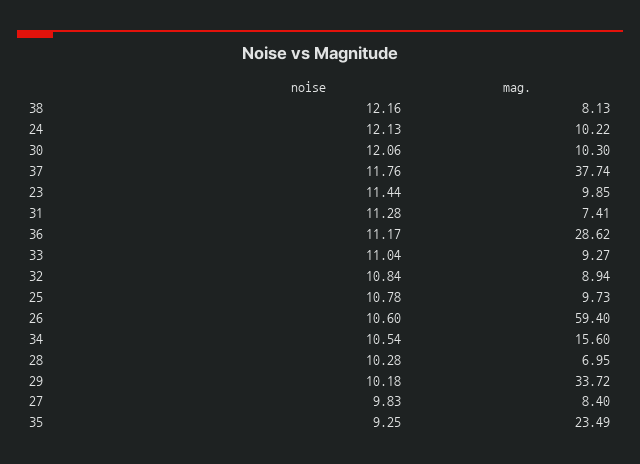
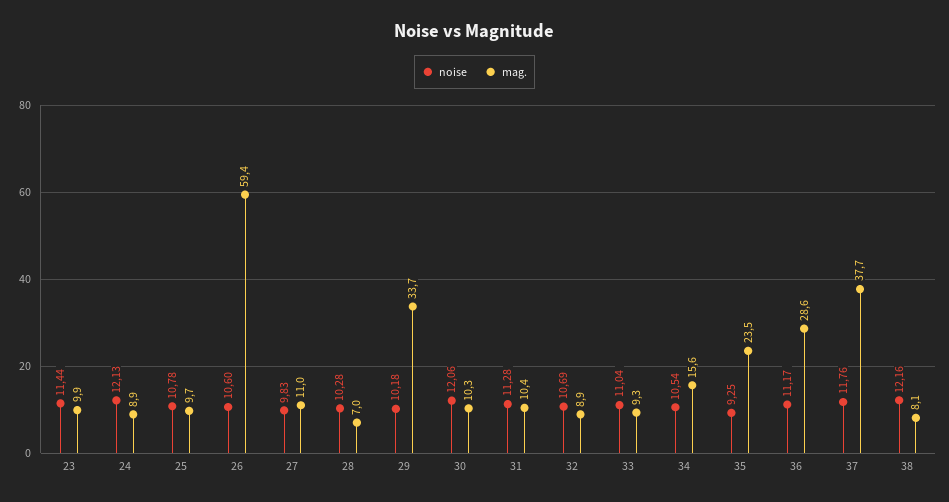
  {
    "noise": {
      "38": 12.16,
      "24": 12.13,
      "30": 12.06,
      "37": 11.76,
      "23": 11.44,
      "31": 11.28,
      "36": 11.17,
      "33": 11.04,
-     "32": 10.84,
+     "32": 10.69,
      "25": 10.78,
      "26": 10.6,
      "34": 10.54,
      "28": 10.28,
      "29": 10.18,
      "27": 9.83,
      "35": 9.25
    },
    "mag.": {
      "38": 8.13,
-     "24": 10.22,
+     "24": 8.9,
      "30": 10.3,
      "37": 37.74,
      "23": 9.85,
-     "31": 7.41,
+     "31": 10.4,
      "36": 28.62,
      "33": 9.27,
      "32": 8.94,
      "25": 9.73,
      "26": 59.4,
      "34": 15.6,
      "28": 6.95,
      "29": 33.72,
-     "27": 8.4,
+     "27": 11,
      "35": 23.49
    }
  }

